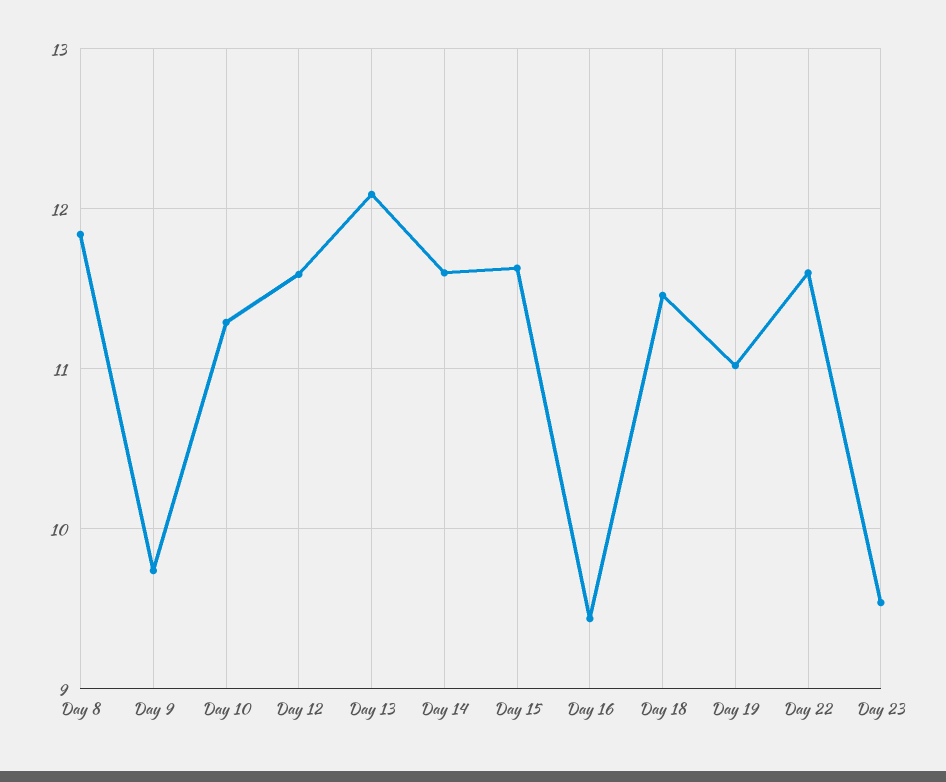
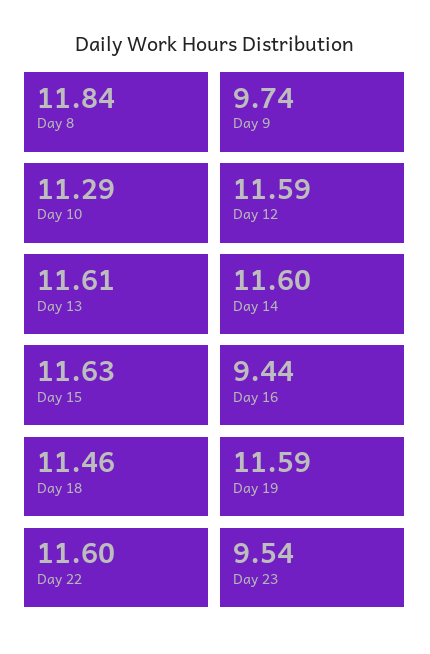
  {
    "Day 8": 11.84,
    "Day 9": 9.74,
    "Day 10": 11.29,
    "Day 12": 11.59,
-   "Day 13": 12.1,
+   "Day 13": 11.61,
    "Day 14": 11.6,
    "Day 15": 11.63,
    "Day 16": 9.44,
    "Day 18": 11.46,
-   "Day 19": 11,
+   "Day 19": 11.59,
    "Day 22": 11.6,
    "Day 23": 9.54
  }

